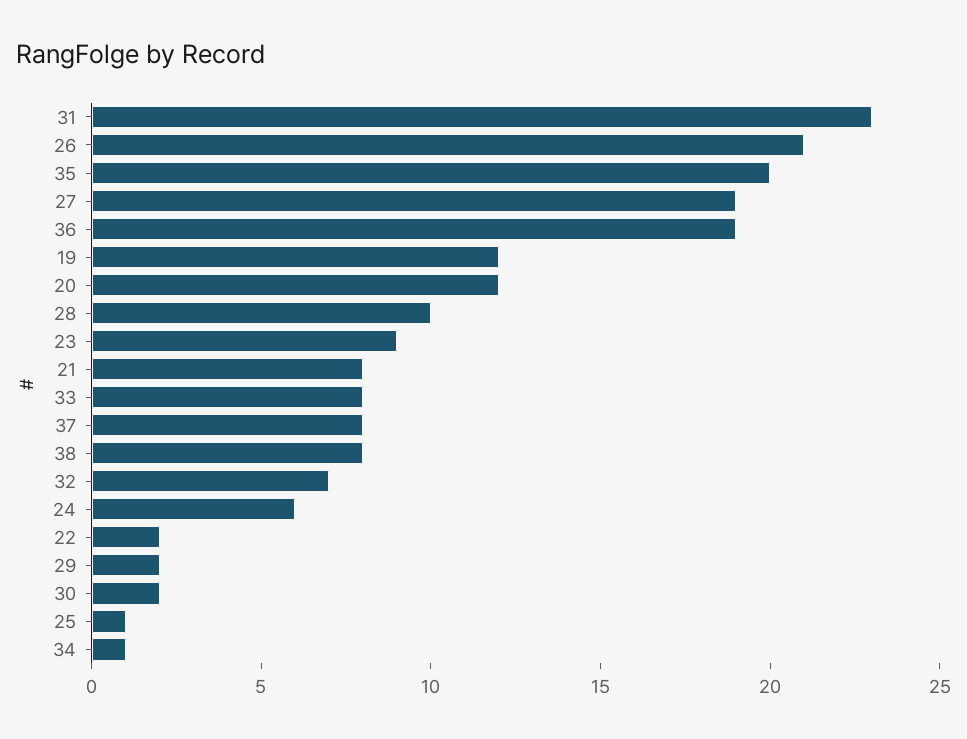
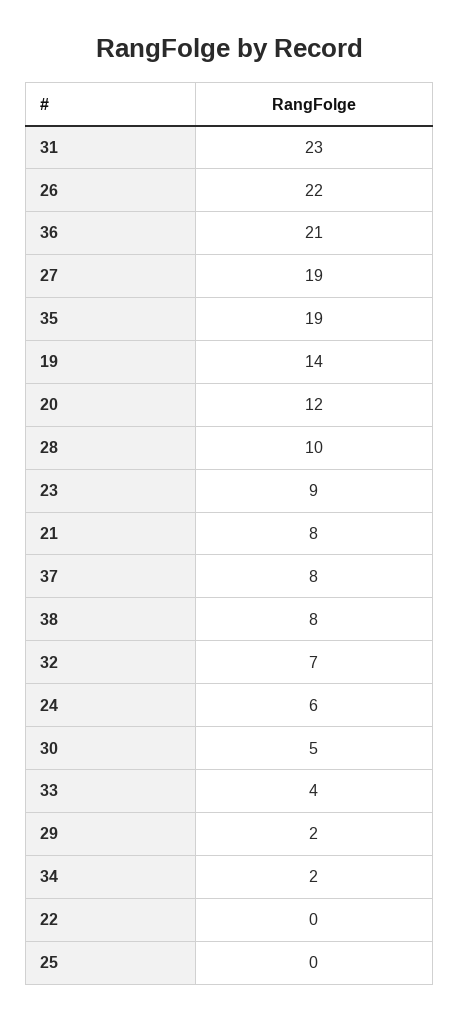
  {
    "31": 23,
-   "26": 21,
+   "26": 22,
-   "35": 20,
+   "35": 19,
    "27": 19,
-   "36": 19,
+   "36": 21,
-   "19": 12,
+   "19": 14,
    "20": 12,
    "28": 10,
    "23": 9,
    "21": 8,
-   "33": 8,
+   "33": 4,
    "37": 8,
    "38": 8,
    "32": 7,
    "24": 6,
-   "22": 2,
+   "22": 0,
    "29": 2,
-   "30": 2,
+   "30": 5,
-   "25": 1,
+   "25": 0,
-   "34": 1
+   "34": 2
  }

